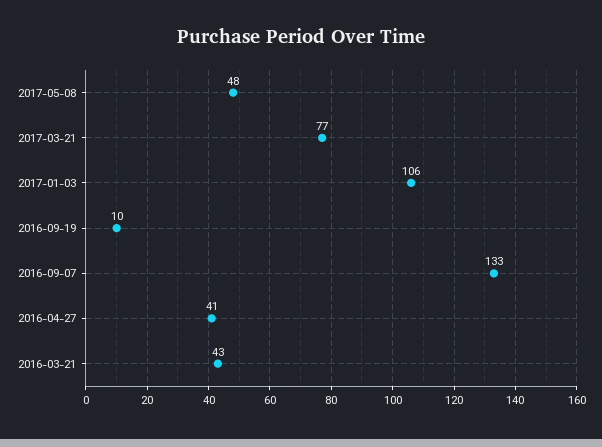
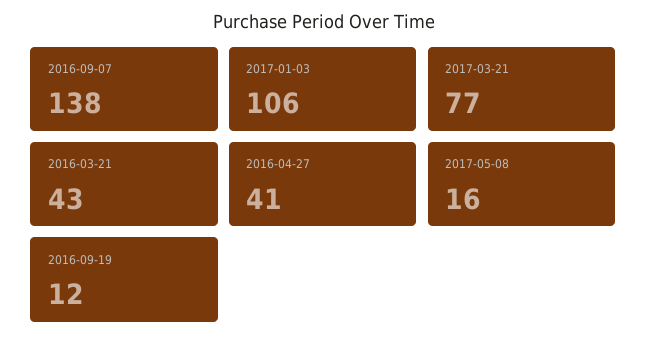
  {
-   "2017-05-08": 48,
+   "2017-05-08": 16,
    "2017-03-21": 77,
    "2017-01-03": 106,
-   "2016-09-19": 10,
+   "2016-09-19": 12,
-   "2016-09-07": 133,
+   "2016-09-07": 138,
    "2016-04-27": 41,
    "2016-03-21": 43
  }

